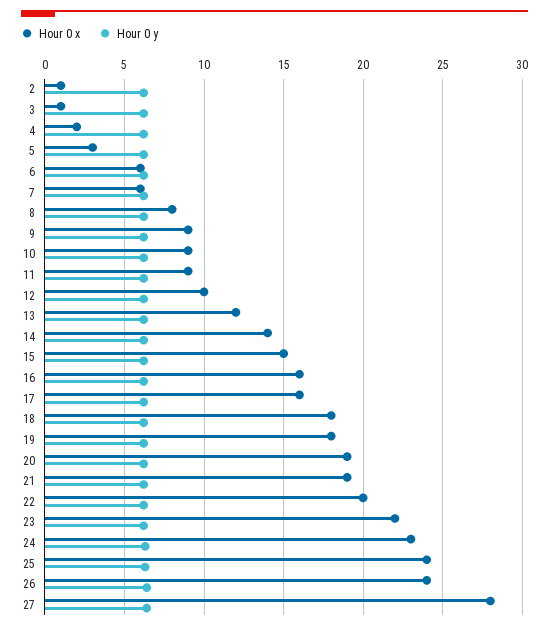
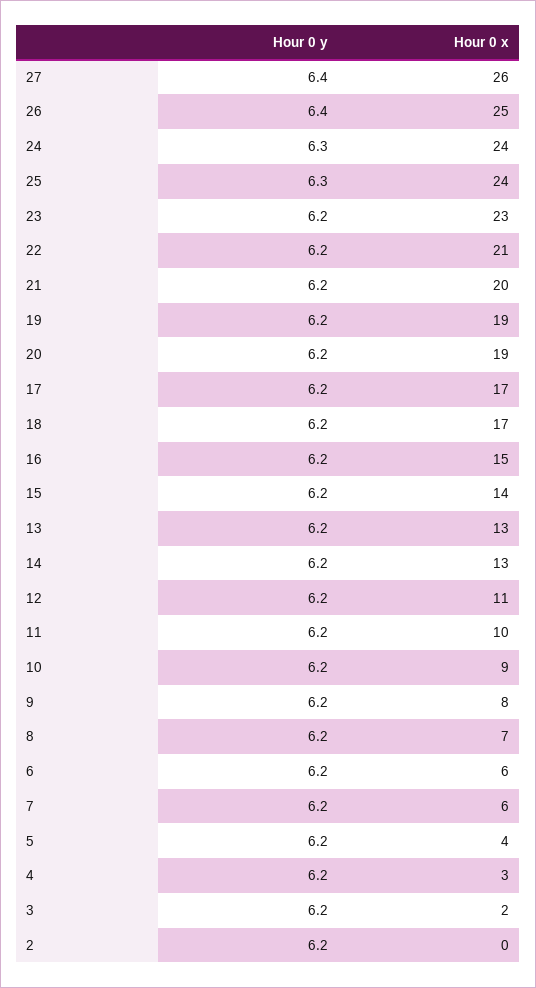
  {
    "Hour 0 x": {
-     "2": 1,
+     "2": 0,
-     "3": 1,
+     "3": 2,
-     "4": 2,
+     "4": 3,
-     "5": 3,
+     "5": 4,
      "6": 6,
      "7": 6,
-     "8": 8,
+     "8": 7,
-     "9": 9,
+     "9": 8,
      "10": 9,
-     "11": 9,
+     "11": 10,
-     "12": 10,
+     "12": 11,
-     "13": 12,
+     "13": 13,
-     "14": 14,
+     "14": 13,
-     "15": 15,
+     "15": 14,
-     "16": 16,
+     "16": 15,
-     "17": 16,
+     "17": 17,
-     "18": 18,
+     "18": 17,
-     "19": 18,
+     "19": 19,
      "20": 19,
-     "21": 19,
+     "21": 20,
-     "22": 20,
+     "22": 21,
-     "23": 22,
+     "23": 23,
-     "24": 23,
+     "24": 24,
      "25": 24,
-     "26": 24,
+     "26": 25,
-     "27": 28
+     "27": 26
    },
    "Hour 0 y": {
      "2": 6.2,
      "3": 6.2,
      "4": 6.2,
      "5": 6.2,
      "6": 6.2,
      "7": 6.2,
      "8": 6.2,
      "9": 6.2,
      "10": 6.2,
      "11": 6.2,
      "12": 6.2,
      "13": 6.2,
      "14": 6.2,
      "15": 6.2,
      "16": 6.2,
      "17": 6.2,
      "18": 6.2,
      "19": 6.2,
      "20": 6.2,
      "21": 6.2,
      "22": 6.2,
      "23": 6.2,
      "24": 6.3,
      "25": 6.3,
      "26": 6.4,
      "27": 6.4
    }
  }

